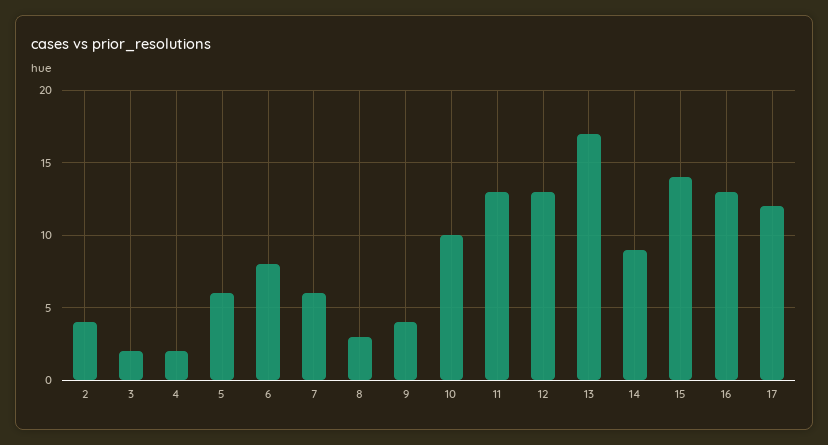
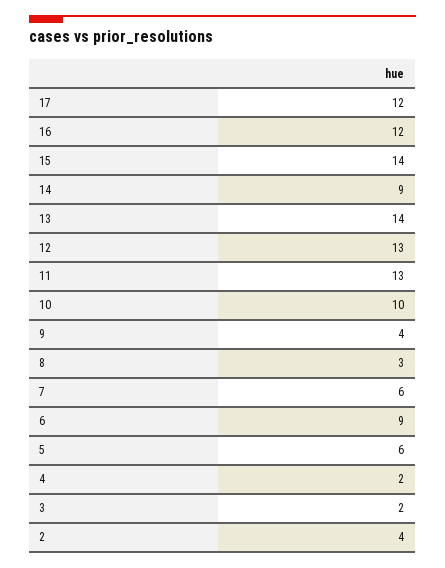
  {
    "2": 4,
    "3": 2,
    "4": 2,
    "5": 6,
-   "6": 8,
+   "6": 9,
    "7": 6,
    "8": 3,
    "9": 4,
    "10": 10,
    "11": 13,
    "12": 13,
-   "13": 17,
+   "13": 14,
    "14": 9,
    "15": 14,
-   "16": 13,
+   "16": 12,
    "17": 12
  }

